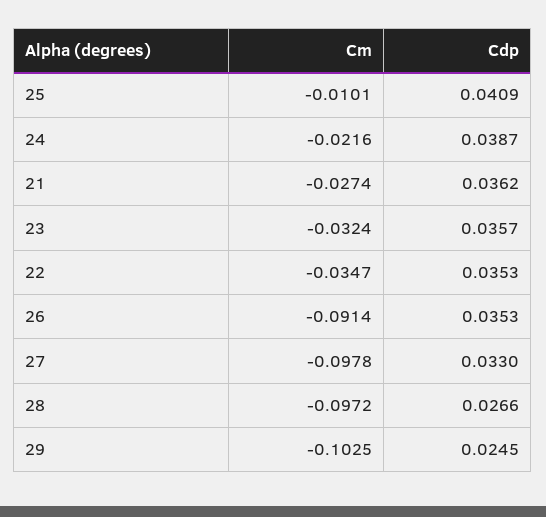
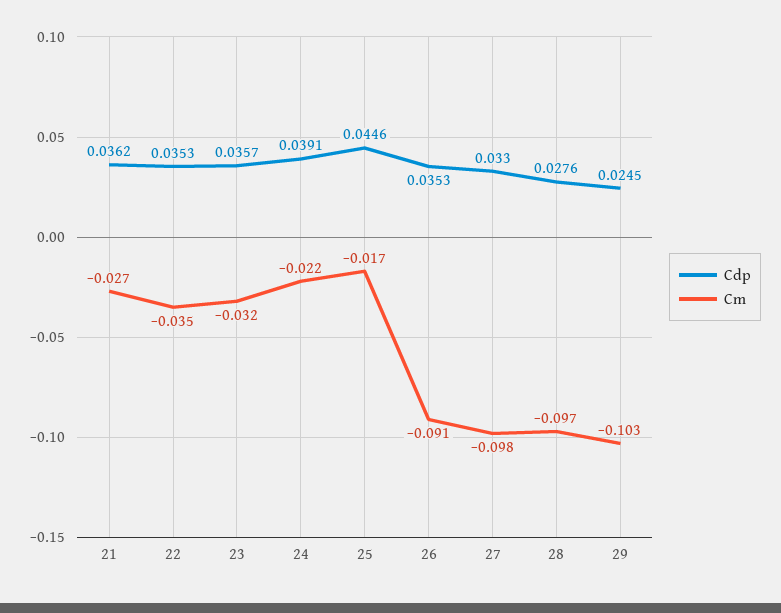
  {
    "Cm": {
-     "25": -0.0101,
+     "25": -0.017,
      "24": -0.0216,
      "21": -0.0274,
      "23": -0.0324,
      "22": -0.0347,
      "26": -0.0914,
      "27": -0.0978,
      "28": -0.0972,
      "29": -0.1025
    },
    "Cdp": {
-     "25": 0.0409,
+     "25": 0.0446,
-     "24": 0.0387,
+     "24": 0.0391,
      "21": 0.0362,
      "23": 0.0357,
      "22": 0.0353,
      "26": 0.0353,
      "27": 0.033,
-     "28": 0.0266,
+     "28": 0.0276,
      "29": 0.0245
    }
  }

